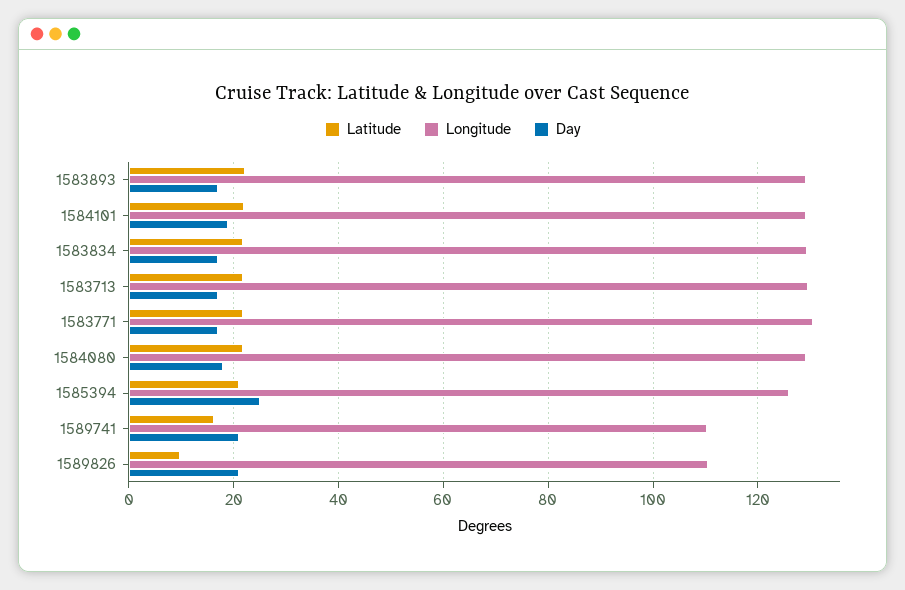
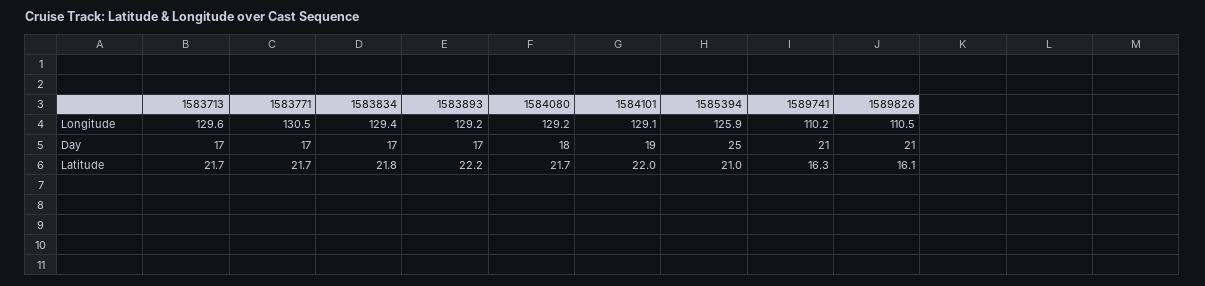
  {
    "Latitude": {
      "1583893": 22.2,
      "1584101": 22,
      "1583834": 21.8,
      "1583713": 21.7,
      "1583771": 21.7,
      "1584080": 21.7,
      "1585394": 21,
      "1589741": 16.3,
-     "1589826": 10
+     "1589826": 16.1
    },
    "Longitude": {
      "1583893": 129.2,
      "1584101": 129.1,
      "1583834": 129.4,
      "1583713": 129.6,
      "1583771": 130.5,
      "1584080": 129.2,
      "1585394": 125.9,
      "1589741": 110.2,
      "1589826": 110.5
    },
    "Day": {
      "1583893": 17,
      "1584101": 19,
      "1583834": 17,
      "1583713": 17,
      "1583771": 17,
      "1584080": 18,
      "1585394": 25,
      "1589741": 21,
      "1589826": 21
    }
  }

